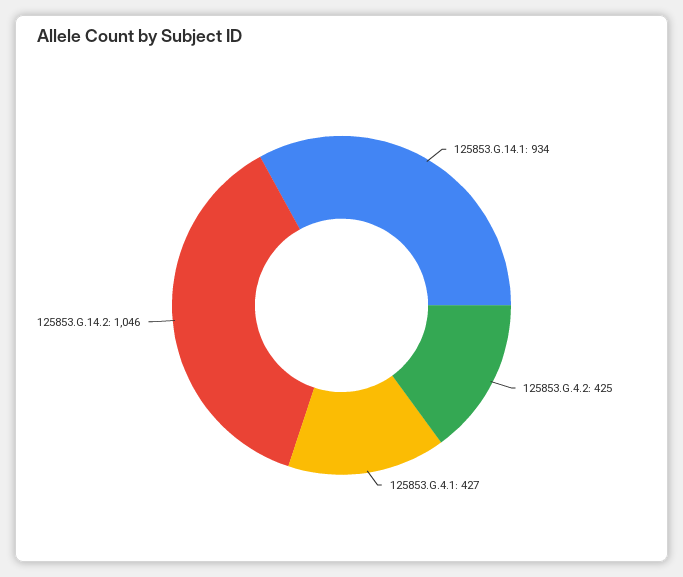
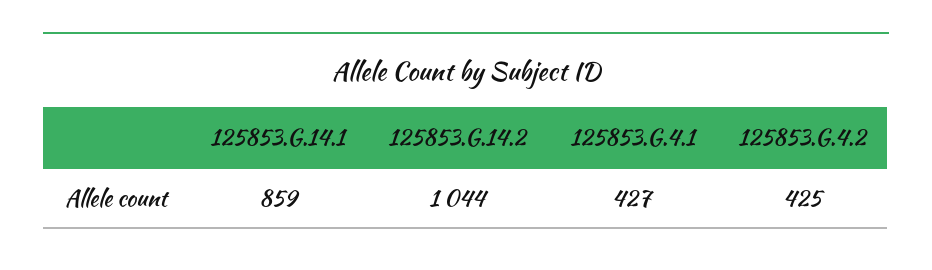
  {
-   "125853.G.14.1": 934,
+   "125853.G.14.1": 859,
    "125853.G.4.2": 425,
    "125853.G.4.1": 427,
-   "125853.G.14.2": 1046
+   "125853.G.14.2": 1044
  }

